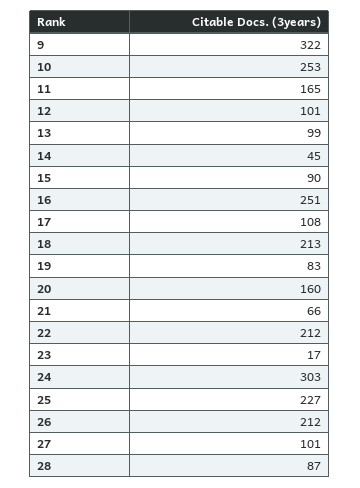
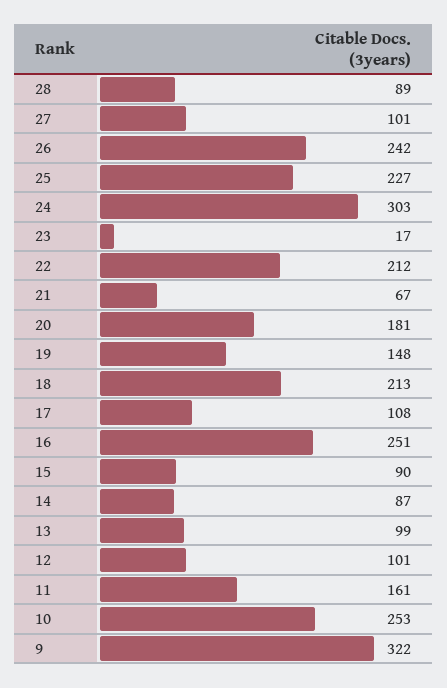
  {
    "9": 322,
    "10": 253,
-   "11": 165,
+   "11": 161,
    "12": 101,
    "13": 99,
-   "14": 45,
+   "14": 87,
    "15": 90,
    "16": 251,
    "17": 108,
    "18": 213,
-   "19": 83,
+   "19": 148,
-   "20": 160,
+   "20": 181,
-   "21": 66,
+   "21": 67,
    "22": 212,
    "23": 17,
    "24": 303,
    "25": 227,
-   "26": 212,
+   "26": 242,
    "27": 101,
-   "28": 87
+   "28": 89
  }

